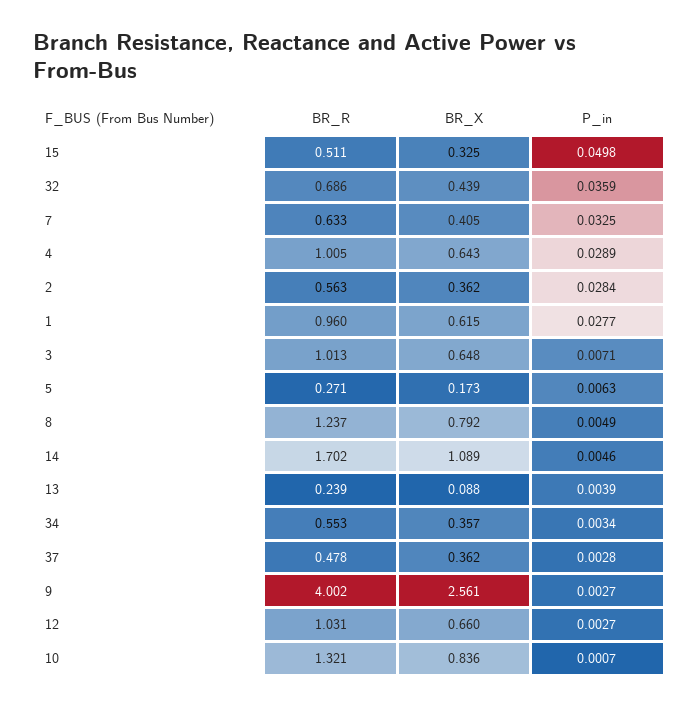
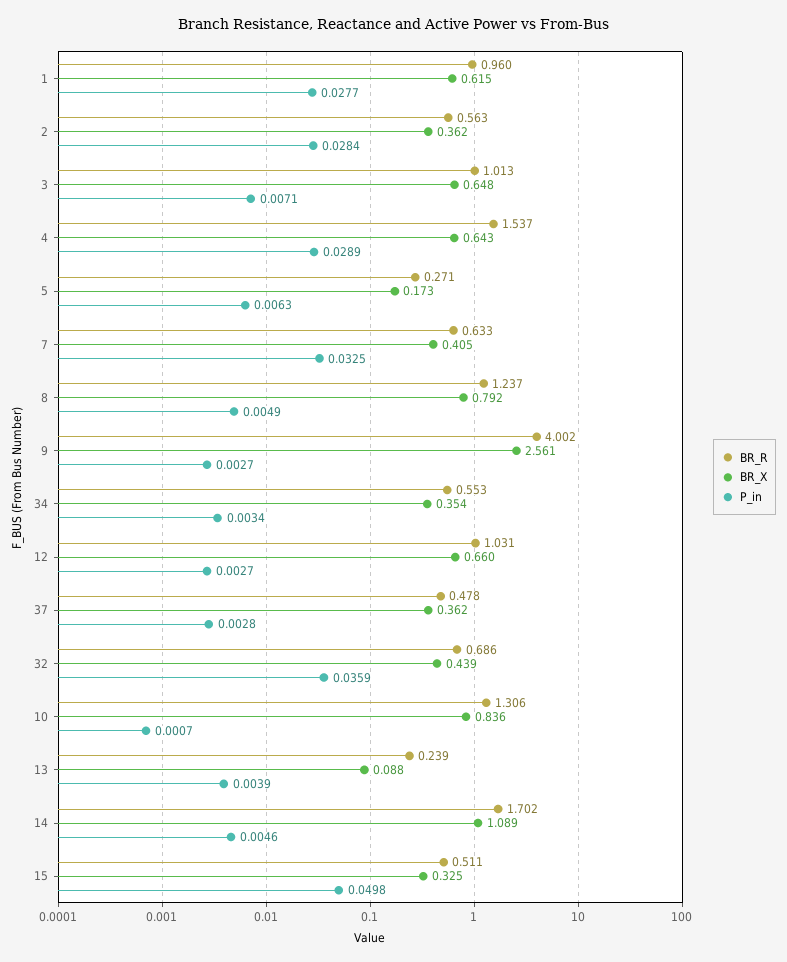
  {
    "BR_R": {
      "15": 0.511,
      "32": 0.686,
      "7": 0.633,
-     "4": 1.005,
+     "4": 1.537,
      "2": 0.563,
      "1": 0.96,
      "3": 1.013,
      "5": 0.271,
      "8": 1.237,
      "14": 1.702,
      "13": 0.239,
      "34": 0.553,
      "37": 0.478,
      "9": 4.002,
      "12": 1.031,
-     "10": 1.321
+     "10": 1.306
    },
    "BR_X": {
      "15": 0.325,
      "32": 0.439,
      "7": 0.405,
      "4": 0.643,
      "2": 0.362,
      "1": 0.615,
      "3": 0.648,
      "5": 0.173,
      "8": 0.792,
      "14": 1.089,
      "13": 0.088,
-     "34": 0.357,
+     "34": 0.354,
      "37": 0.362,
      "9": 2.561,
      "12": 0.66,
      "10": 0.836
    },
    "P_in": {
      "15": 0.0498,
      "32": 0.0359,
      "7": 0.0325,
      "4": 0.0289,
      "2": 0.0284,
      "1": 0.0277,
      "3": 0.0071,
      "5": 0.0063,
      "8": 0.0049,
      "14": 0.0046,
      "13": 0.0039,
      "34": 0.0034,
      "37": 0.0028,
      "9": 0.0027,
      "12": 0.0027,
      "10": 0.0007
    }
  }

